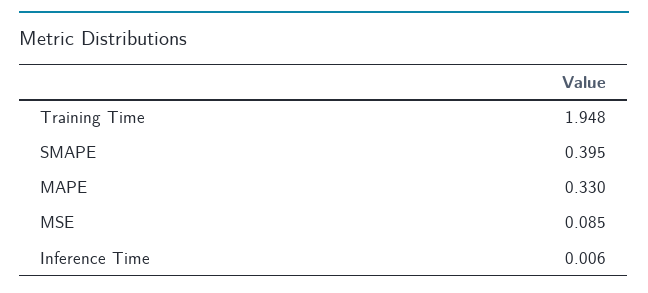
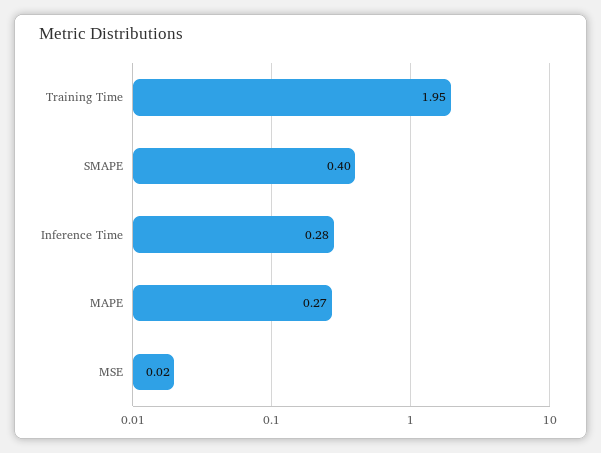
  {
    "Training Time": 1.948,
    "SMAPE": 0.395,
-   "MAPE": 0.33,
+   "MAPE": 0.27,
-   "MSE": 0.085,
+   "MSE": 0.02,
-   "Inference Time": 0.006
+   "Inference Time": 0.28
  }

